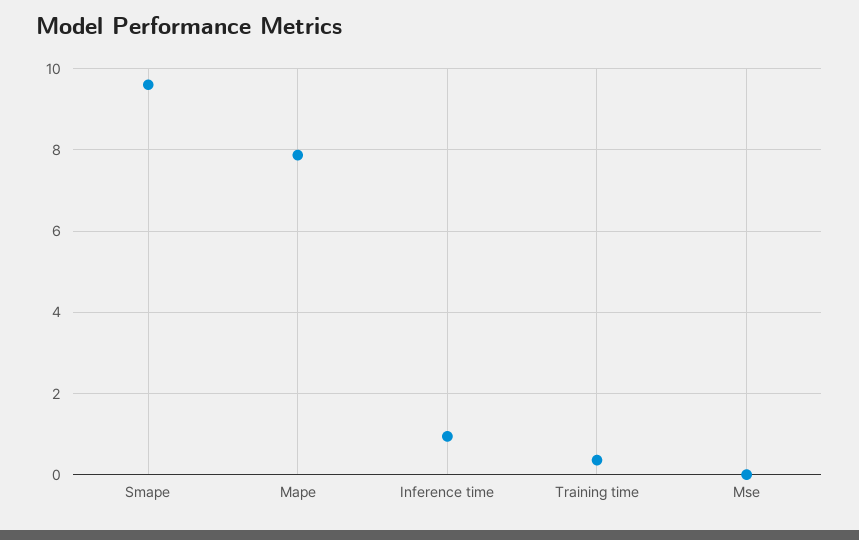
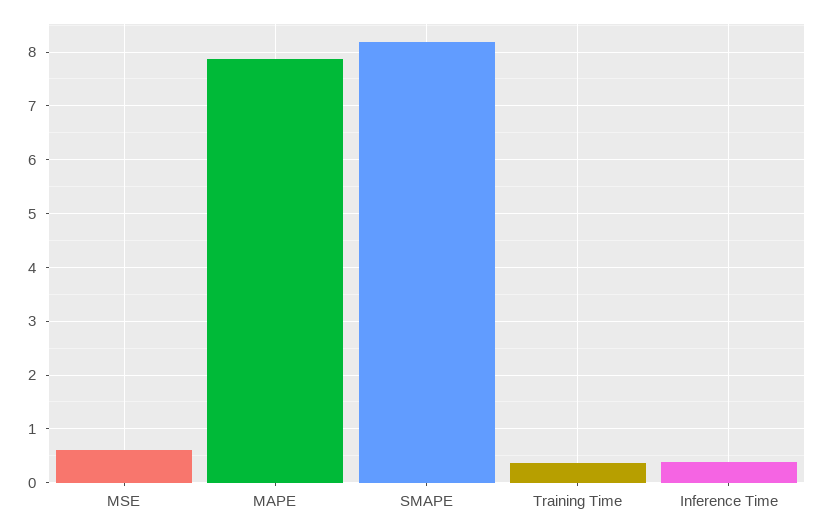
  {
-   "Smape": 9.6,
+   "Smape": 8.2,
    "Mape": 7.8,
-   "Inference time": 1,
+   "Inference time": 0.4,
    "Training time": 0.4,
-   "Mse": 0
+   "Mse": 0.6
  }

